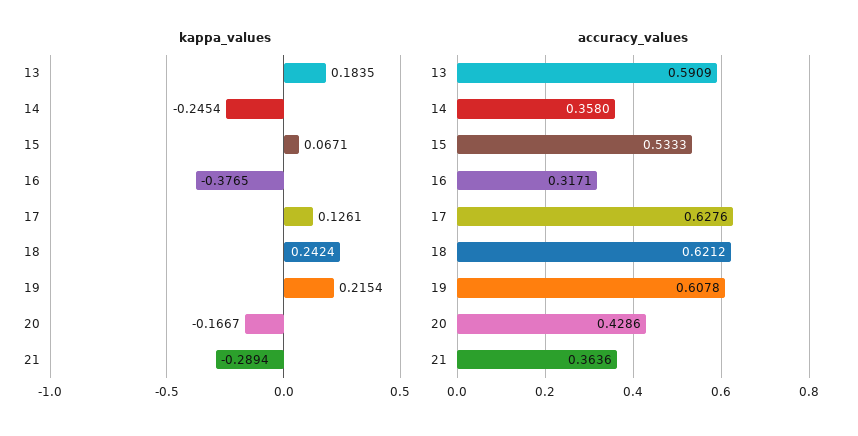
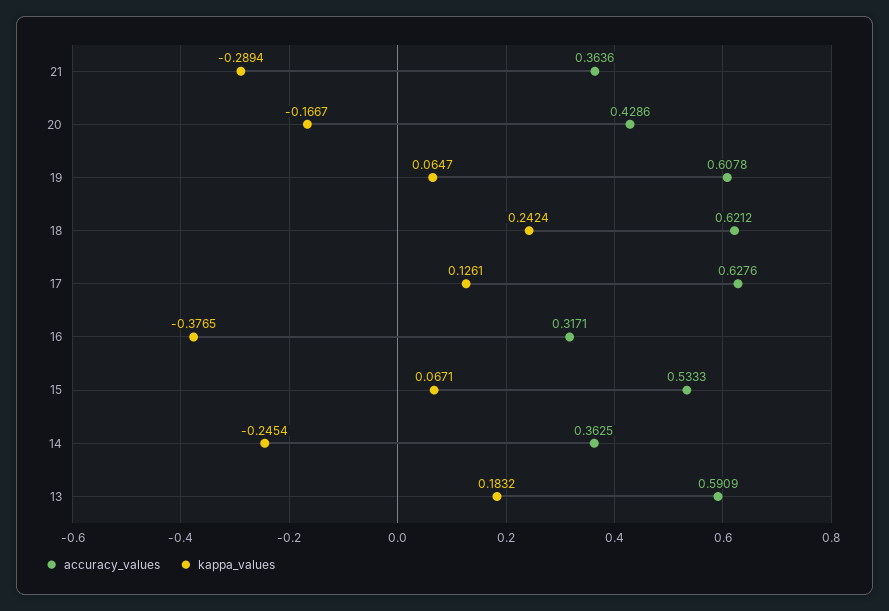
  {
    "kappa_values": {
-     "13": 0.1835,
+     "13": 0.1832,
      "14": -0.2454,
      "15": 0.0671,
      "16": -0.3765,
      "17": 0.1261,
      "18": 0.2424,
-     "19": 0.2154,
+     "19": 0.0647,
      "20": -0.1667,
      "21": -0.2894
    },
    "accuracy_values": {
      "13": 0.5909,
-     "14": 0.358,
+     "14": 0.3625,
      "15": 0.5333,
      "16": 0.3171,
      "17": 0.6276,
      "18": 0.6212,
      "19": 0.6078,
      "20": 0.4286,
      "21": 0.3636
    }
  }

